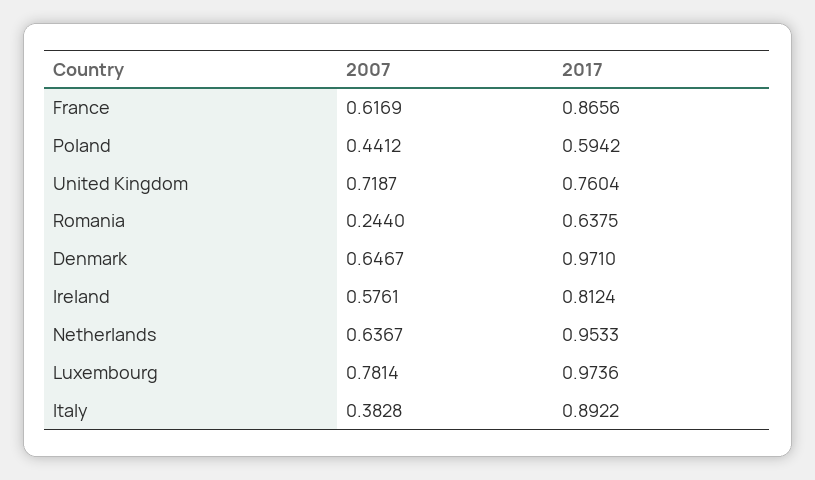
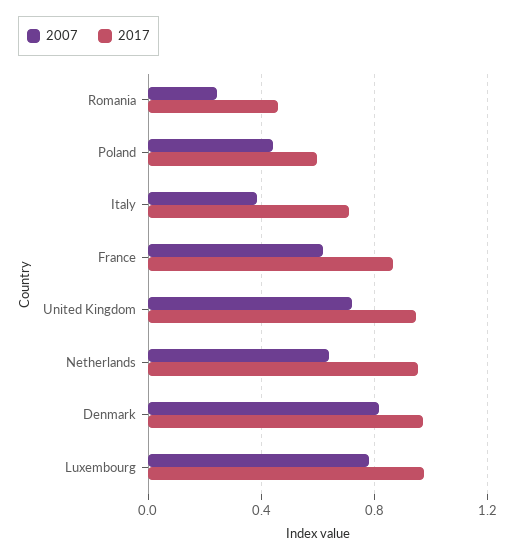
  {
    "2007": {
      "France": 0.6169,
      "Poland": 0.4412,
      "United Kingdom": 0.7187,
      "Romania": 0.244,
-     "Denmark": 0.6467,
+     "Denmark": 0.8,
-     "Ireland": 0.5761,
      "Netherlands": 0.6367,
      "Luxembourg": 0.7814,
      "Italy": 0.3828
    },
    "2017": {
      "France": 0.8656,
      "Poland": 0.5942,
-     "United Kingdom": 0.7604,
+     "United Kingdom": 0.95,
-     "Romania": 0.6375,
+     "Romania": 0.45,
      "Denmark": 0.971,
-     "Ireland": 0.8124,
      "Netherlands": 0.9533,
      "Luxembourg": 0.9736,
-     "Italy": 0.8922
+     "Italy": 0.7
    }
  }

